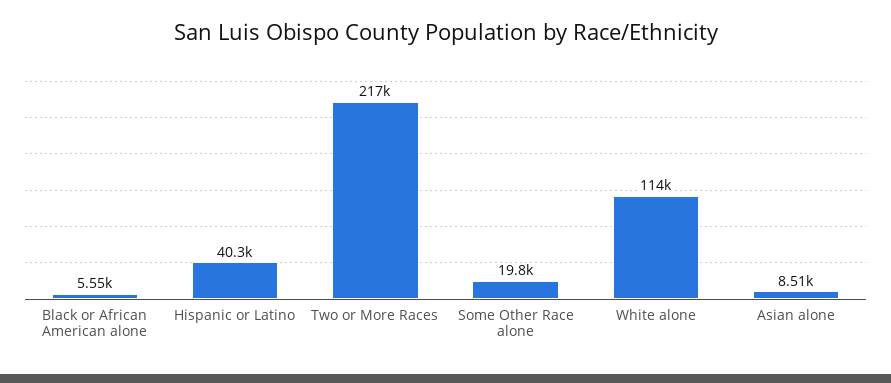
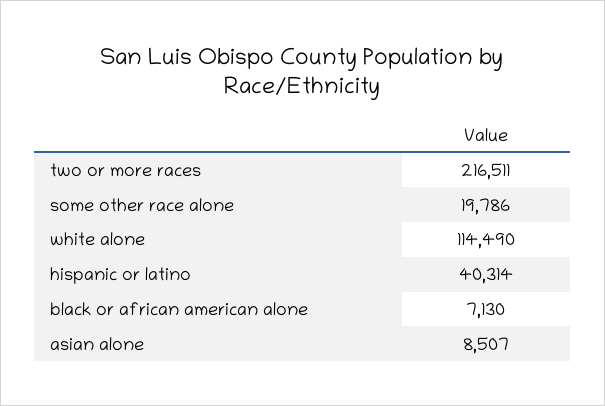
  {
-   "Black or African American alone": 5550,
+   "Black or African American alone": 7130,
    "Hispanic or Latino": 40314,
    "Two or More Races": 216511,
    "Some Other Race alone": 19786,
    "White alone": 114490,
    "Asian alone": 8507
  }

